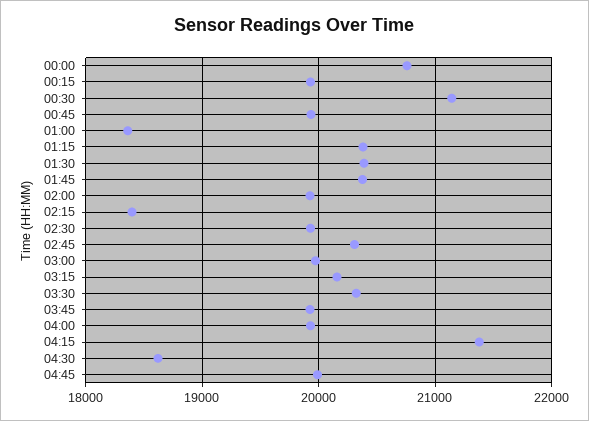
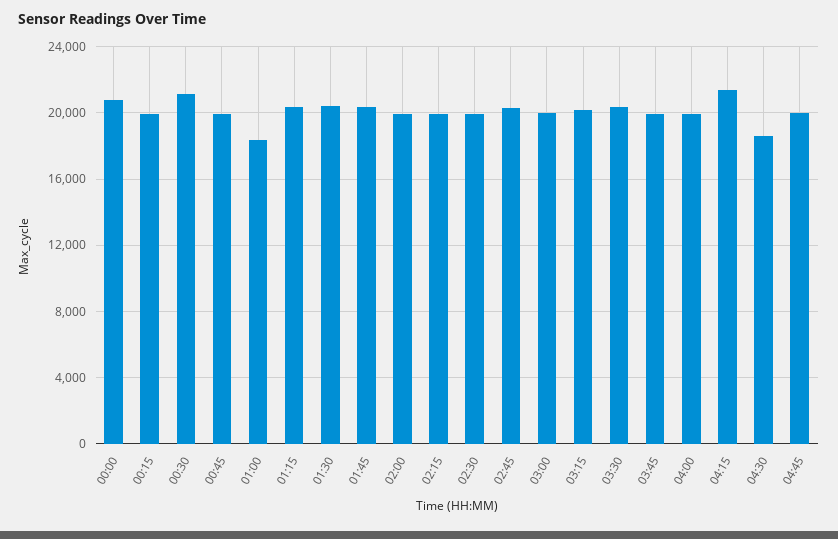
  {
    "00:00": 20800,
    "00:15": 19900,
    "00:30": 21100,
    "00:45": 19900,
    "01:00": 18400,
    "01:15": 20400,
    "01:30": 20400,
    "01:45": 20400,
    "02:00": 19900,
-   "02:15": 18400,
+   "02:15": 20000,
    "02:30": 19900,
    "02:45": 20300,
    "03:00": 20000,
    "03:15": 20200,
    "03:30": 20300,
    "03:45": 19900,
    "04:00": 19900,
    "04:15": 21400,
    "04:30": 18600,
    "04:45": 20000
  }

